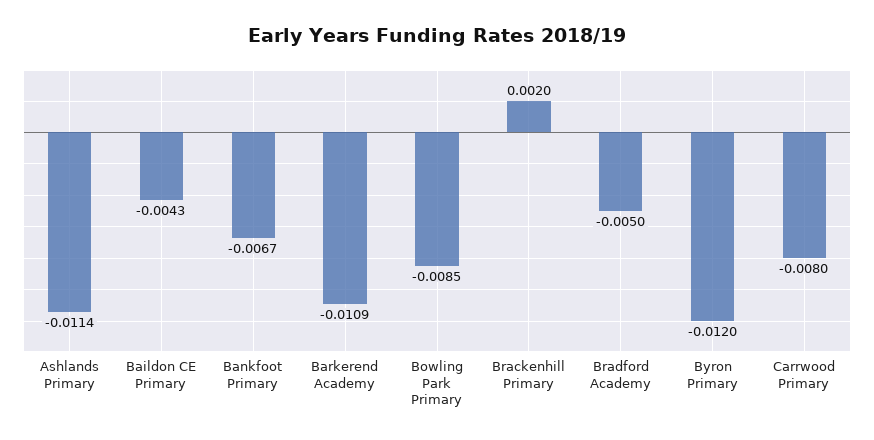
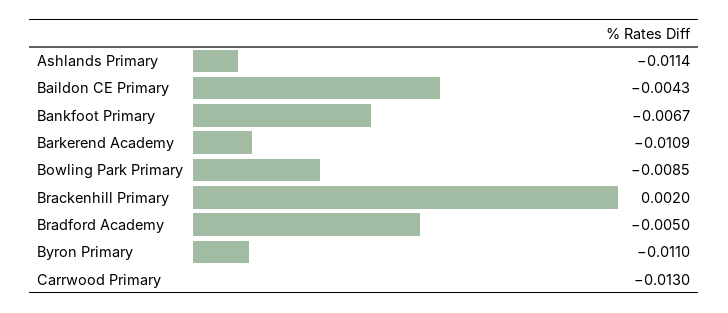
  {
    "Ashlands Primary": -0.0114,
    "Baildon CE Primary": -0.0043,
    "Bankfoot Primary": -0.0067,
    "Barkerend Academy": -0.0109,
    "Bowling Park Primary": -0.0085,
    "Brackenhill Primary": 0.002,
    "Bradford Academy": -0.005,
-   "Byron Primary": -0.012,
+   "Byron Primary": -0.011,
-   "Carrwood Primary": -0.008
+   "Carrwood Primary": -0.013
  }

